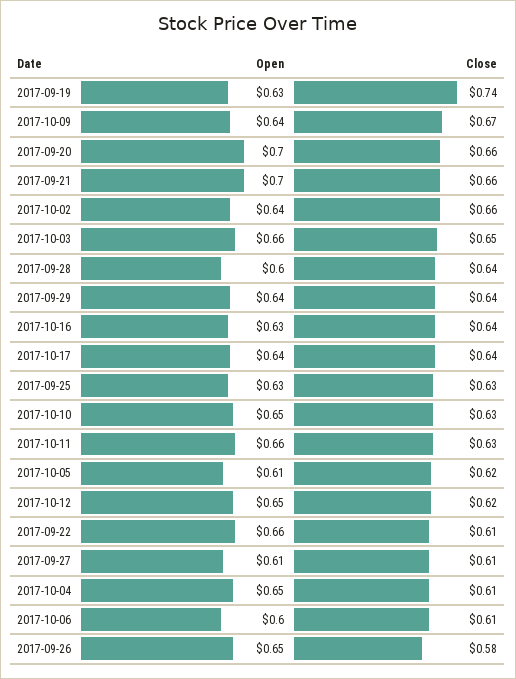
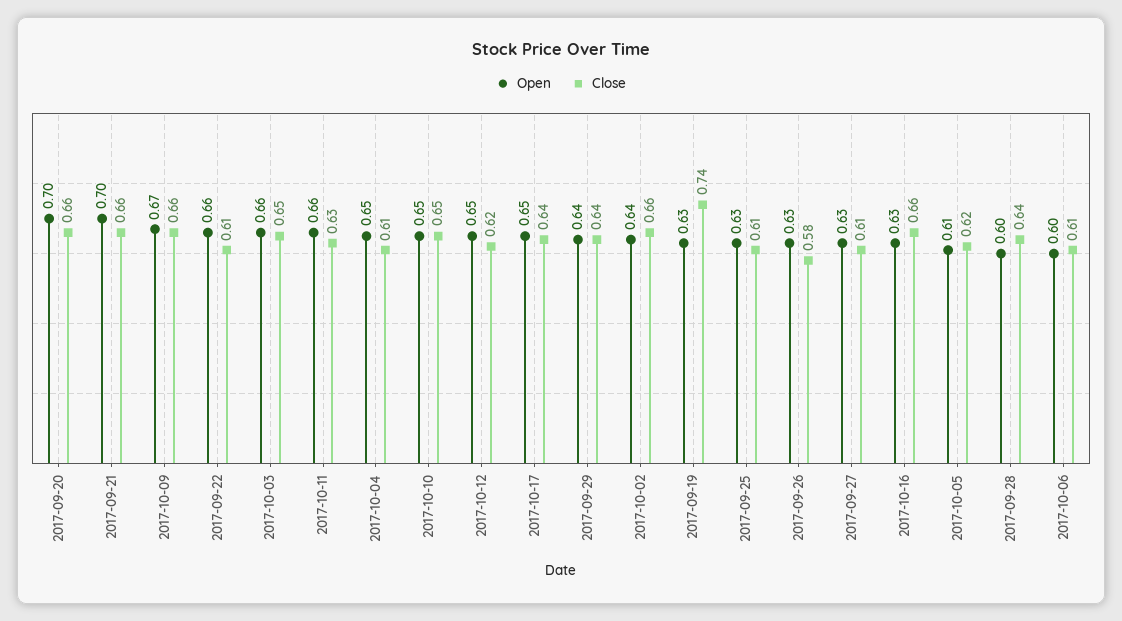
  {
    "Open": {
      "2017-09-19": 0.63,
-     "2017-10-09": 0.64,
+     "2017-10-09": 0.67,
      "2017-09-20": 0.7,
      "2017-09-21": 0.7,
      "2017-10-02": 0.64,
      "2017-10-03": 0.66,
      "2017-09-28": 0.6,
      "2017-09-29": 0.64,
      "2017-10-16": 0.63,
-     "2017-10-17": 0.64,
+     "2017-10-17": 0.65,
      "2017-09-25": 0.63,
      "2017-10-10": 0.65,
      "2017-10-11": 0.66,
      "2017-10-05": 0.61,
      "2017-10-12": 0.65,
      "2017-09-22": 0.66,
-     "2017-09-27": 0.61,
+     "2017-09-27": 0.63,
      "2017-10-04": 0.65,
      "2017-10-06": 0.6,
-     "2017-09-26": 0.65
+     "2017-09-26": 0.63
    },
    "Close": {
      "2017-09-19": 0.74,
-     "2017-10-09": 0.67,
+     "2017-10-09": 0.66,
      "2017-09-20": 0.66,
      "2017-09-21": 0.66,
      "2017-10-02": 0.66,
      "2017-10-03": 0.65,
      "2017-09-28": 0.64,
      "2017-09-29": 0.64,
-     "2017-10-16": 0.64,
+     "2017-10-16": 0.66,
      "2017-10-17": 0.64,
-     "2017-09-25": 0.63,
+     "2017-09-25": 0.61,
-     "2017-10-10": 0.63,
+     "2017-10-10": 0.65,
      "2017-10-11": 0.63,
      "2017-10-05": 0.62,
      "2017-10-12": 0.62,
      "2017-09-22": 0.61,
      "2017-09-27": 0.61,
      "2017-10-04": 0.61,
      "2017-10-06": 0.61,
      "2017-09-26": 0.58
    }
  }

